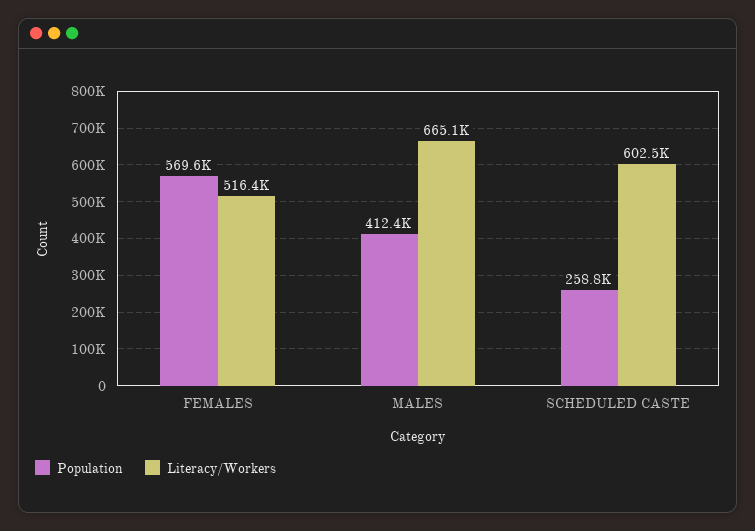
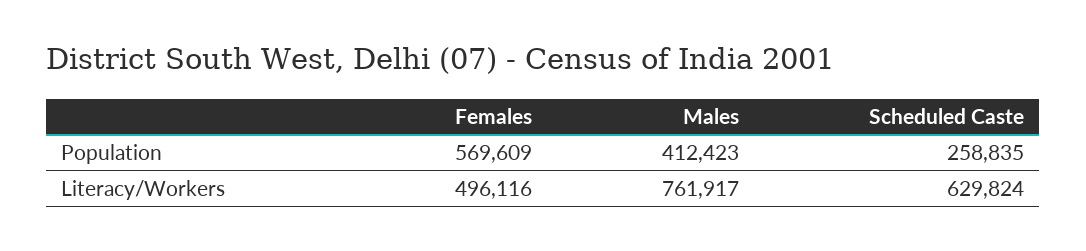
  {
    "Population": {
      "FEMALES": 569609,
      "MALES": 412423,
      "SCHEDULED CASTE": 258835
    },
    "Literacy/Workers": {
-     "FEMALES": 516400,
+     "FEMALES": 496116,
-     "MALES": 665100,
+     "MALES": 761917,
-     "SCHEDULED CASTE": 602500
+     "SCHEDULED CASTE": 629824
    }
  }

